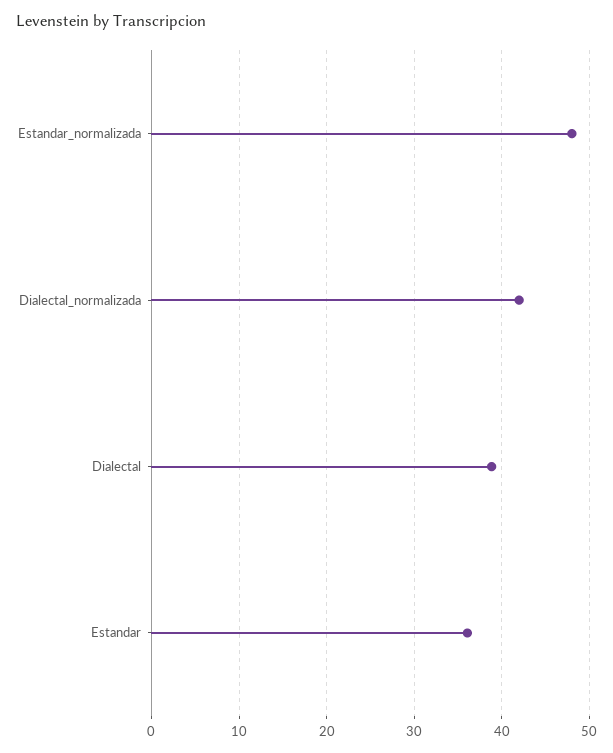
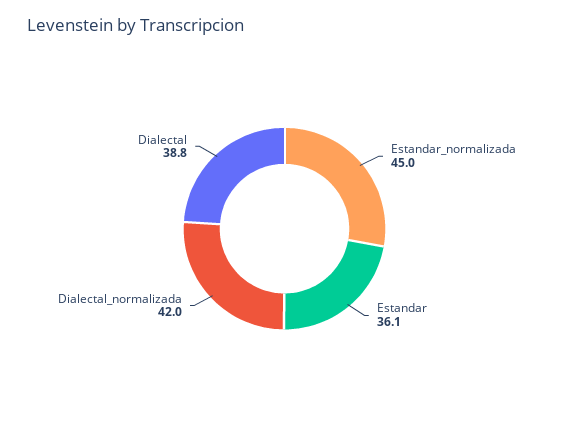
  {
-   "Estandar_normalizada": 48,
+   "Estandar_normalizada": 45,
    "Dialectal_normalizada": 42,
    "Dialectal": 38.8,
    "Estandar": 36.1
  }

